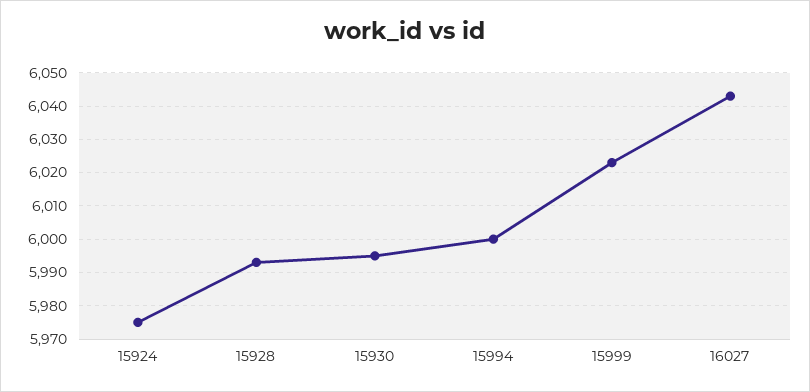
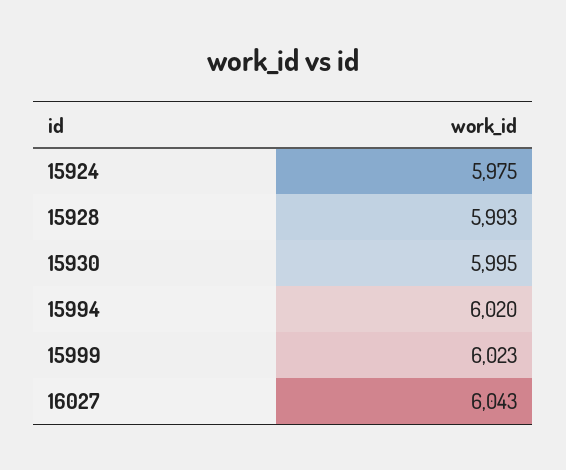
  {
    "15924": 5975,
    "15928": 5993,
    "15930": 5995,
-   "15994": 6000,
+   "15994": 6020,
    "15999": 6023,
    "16027": 6043
  }

